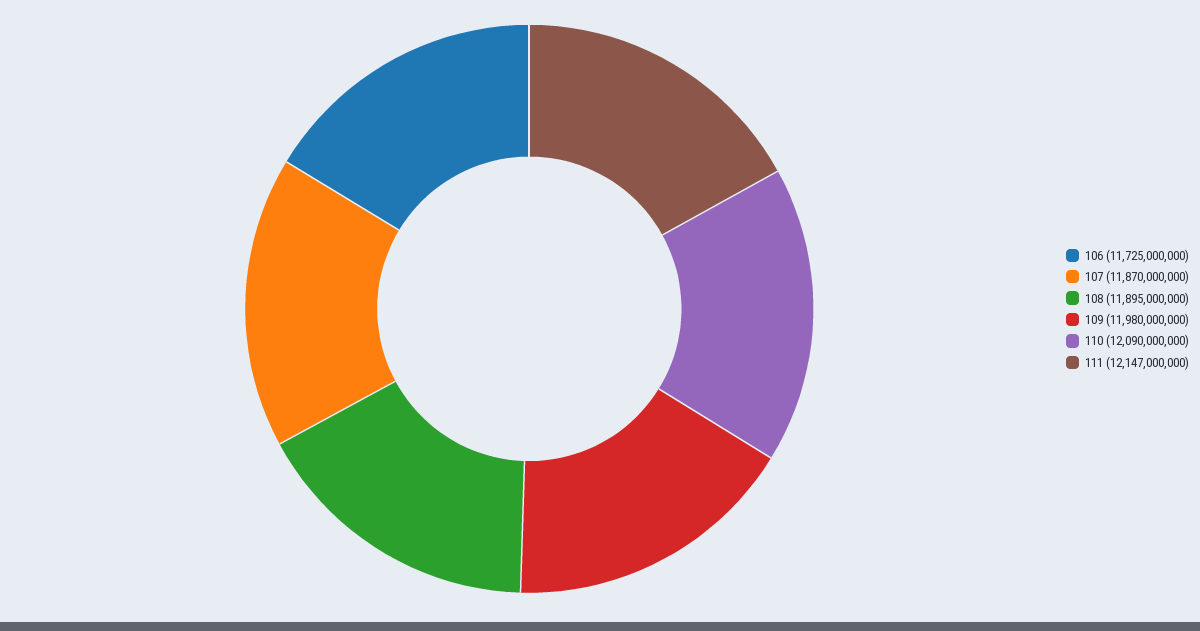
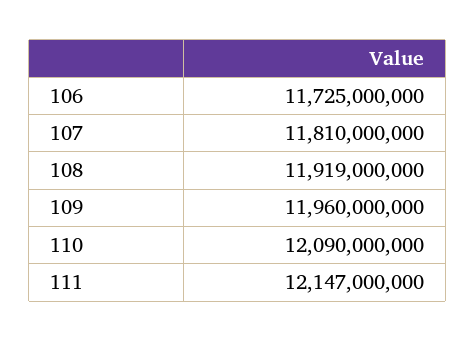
  {
    "106": 11725000000,
-   "107": 11870000000,
+   "107": 11810000000,
-   "108": 11895000000,
+   "108": 11919000000,
-   "109": 11980000000,
+   "109": 11960000000,
    "110": 12090000000,
    "111": 12147000000
  }

